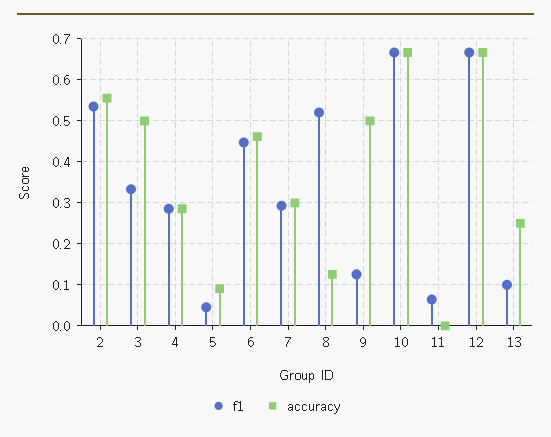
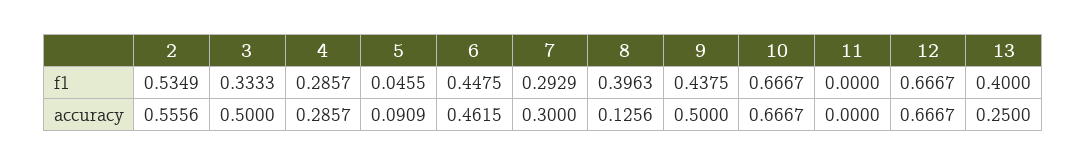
  {
    "f1": {
      "2": 0.5349,
      "3": 0.3333,
      "4": 0.2857,
      "5": 0.0455,
      "6": 0.4475,
      "7": 0.2929,
-     "8": 0.52,
+     "8": 0.3963,
-     "9": 0.12,
+     "9": 0.4375,
      "10": 0.6667,
-     "11": 0.06,
+     "11": 0,
      "12": 0.6667,
-     "13": 0.1
+     "13": 0.4
    },
    "accuracy": {
      "2": 0.5556,
      "3": 0.5,
      "4": 0.2857,
      "5": 0.0909,
      "6": 0.4615,
      "7": 0.3,
      "8": 0.1256,
      "9": 0.5,
      "10": 0.6667,
      "11": 0,
      "12": 0.6667,
      "13": 0.25
    }
  }

